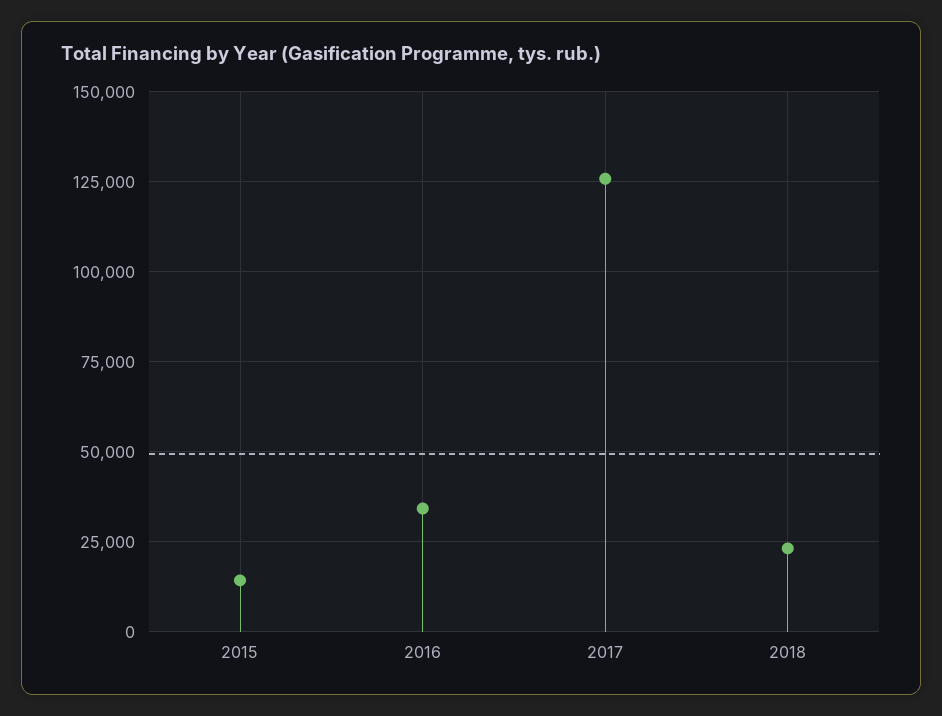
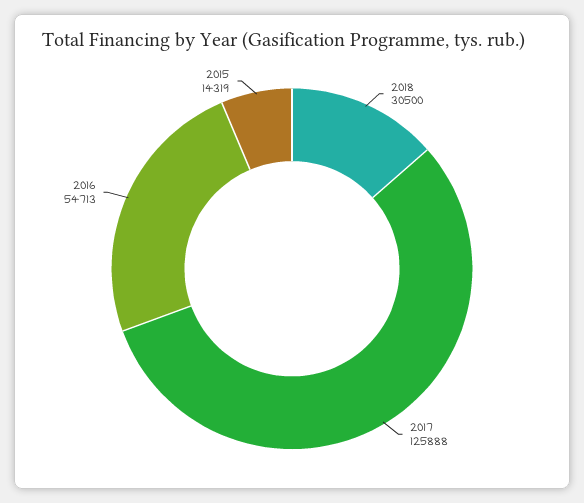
  {
    "2015": 14319,
-   "2016": 35000,
+   "2016": 54713,
    "2017": 125888,
-   "2018": 22500
+   "2018": 30500
  }

